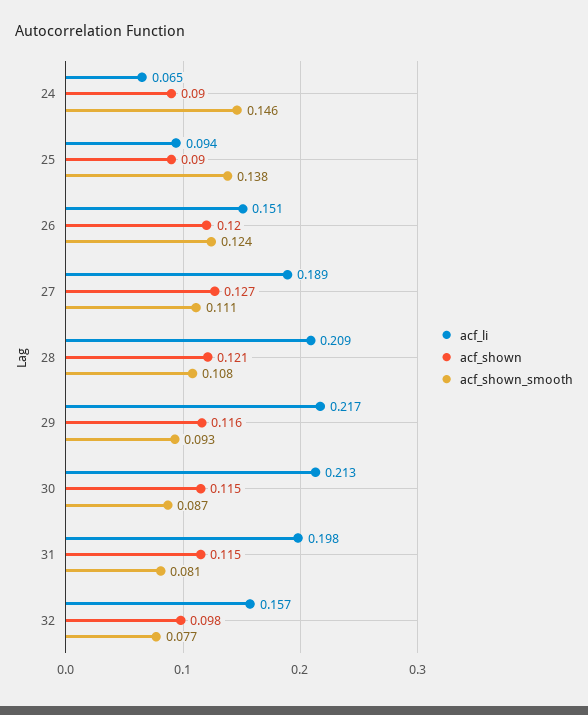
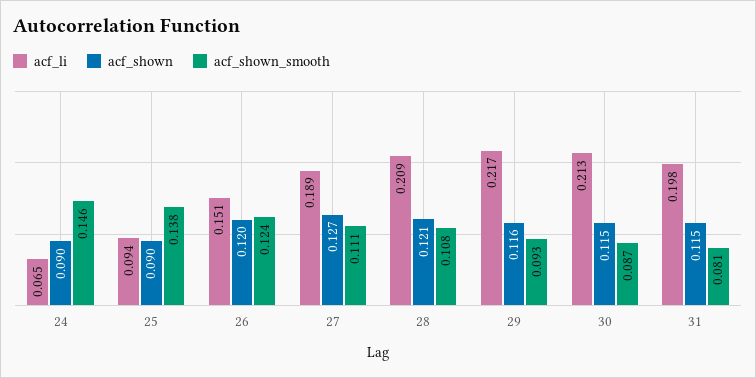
  {
    "acf_li": {
      "24": 0.065,
      "25": 0.094,
      "26": 0.151,
      "27": 0.189,
      "28": 0.209,
      "29": 0.217,
      "30": 0.213,
-     "31": 0.198,
+     "31": 0.198
-     "32": 0.157
    },
    "acf_shown": {
      "24": 0.09,
      "25": 0.09,
      "26": 0.12,
      "27": 0.127,
      "28": 0.121,
      "29": 0.116,
      "30": 0.115,
-     "31": 0.115,
+     "31": 0.115
-     "32": 0.098
    },
    "acf_shown_smooth": {
      "24": 0.146,
      "25": 0.138,
      "26": 0.124,
      "27": 0.111,
      "28": 0.108,
      "29": 0.093,
      "30": 0.087,
-     "31": 0.081,
+     "31": 0.081
-     "32": 0.077
    }
  }

